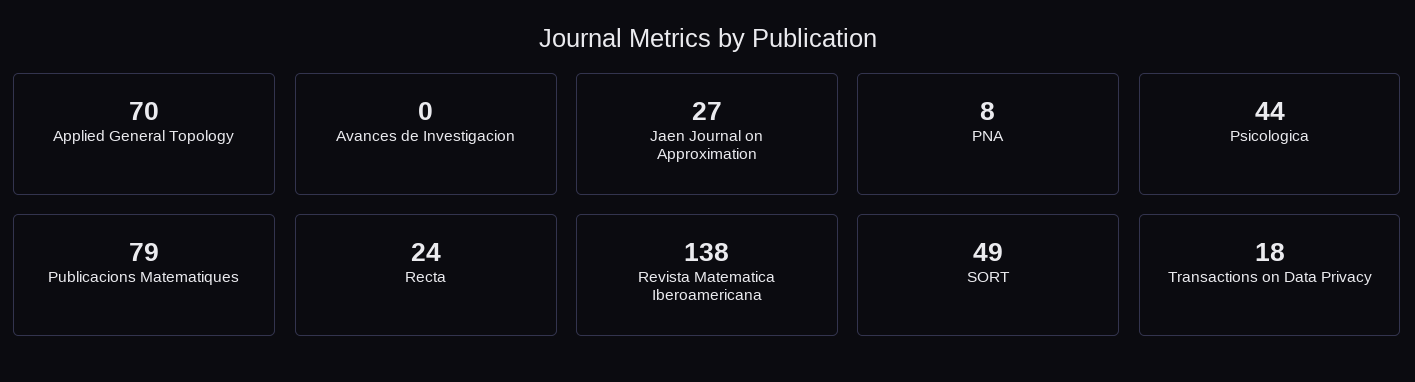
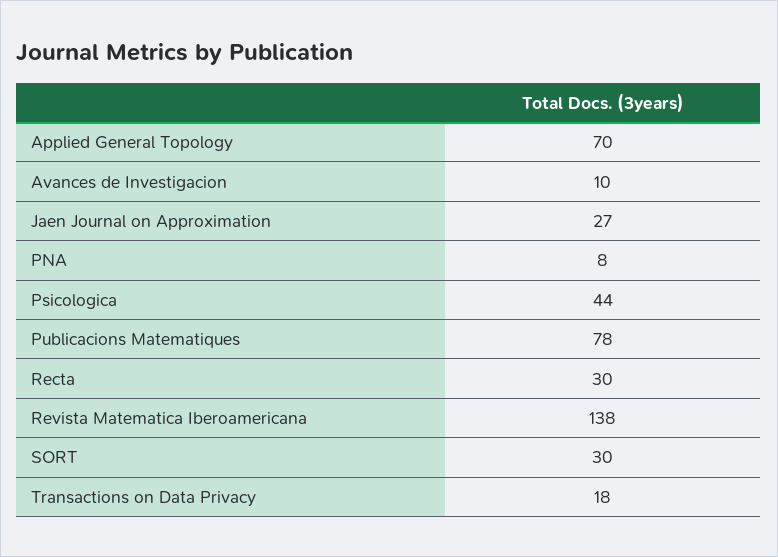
  {
    "Applied General Topology": 70,
-   "Avances de Investigacion": 0,
+   "Avances de Investigacion": 10,
    "Jaen Journal on Approximation": 27,
    "PNA": 8,
    "Psicologica": 44,
-   "Publicacions Matematiques": 79,
+   "Publicacions Matematiques": 78,
-   "Recta": 24,
+   "Recta": 30,
    "Revista Matematica Iberoamericana": 138,
-   "SORT": 49,
+   "SORT": 30,
    "Transactions on Data Privacy": 18
  }

